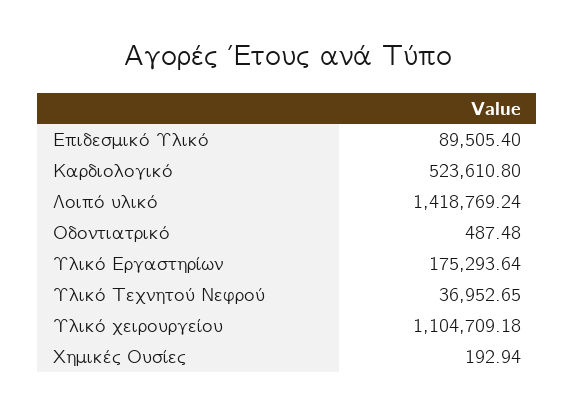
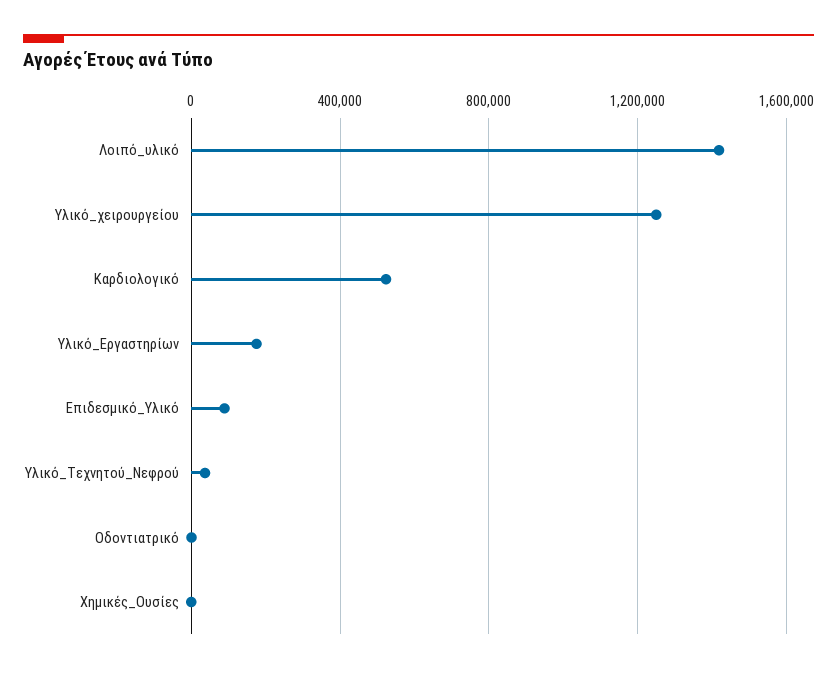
  {
    "Επιδεσμικό Υλικό": 89505.4,
    "Καρδιολογικό": 523610.8,
    "Λοιπό υλικό": 1418769.24,
    "Οδοντιατρικό": 487.48,
    "Υλικό Εργαστηρίων": 175293.64,
    "Υλικό Τεχνητού Νεφρού": 36952.65,
-   "Υλικό χειρουργείου": 1104709.18,
+   "Υλικό χειρουργείου": 1250000,
    "Χημικές Ουσίες": 192.94
  }

